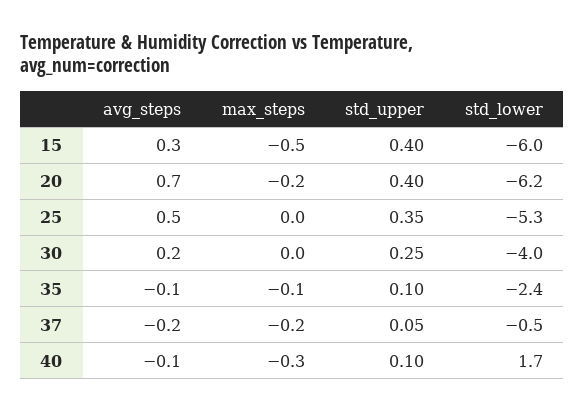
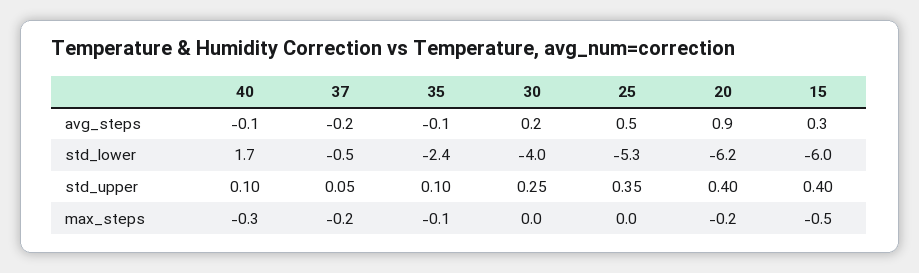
  {
    "avg_steps": {
      "15": 0.3,
-     "20": 0.7,
+     "20": 0.9,
      "25": 0.5,
      "30": 0.2,
      "35": -0.1,
      "37": -0.2,
      "40": -0.1
    },
    "max_steps": {
      "15": -0.5,
      "20": -0.2,
      "25": 0,
      "30": 0,
      "35": -0.1,
      "37": -0.2,
      "40": -0.3
    },
    "std_upper": {
      "15": 0.4,
      "20": 0.4,
      "25": 0.35,
      "30": 0.25,
      "35": 0.1,
      "37": 0.05,
      "40": 0.1
    },
    "std_lower": {
      "15": -6,
      "20": -6.2,
      "25": -5.3,
      "30": -4,
      "35": -2.4,
      "37": -0.5,
      "40": 1.7
    }
  }

